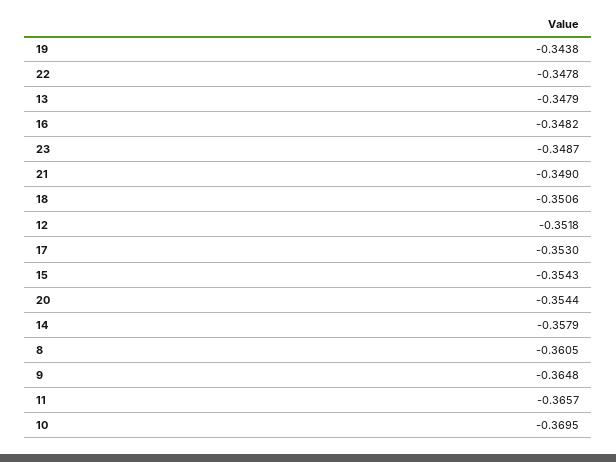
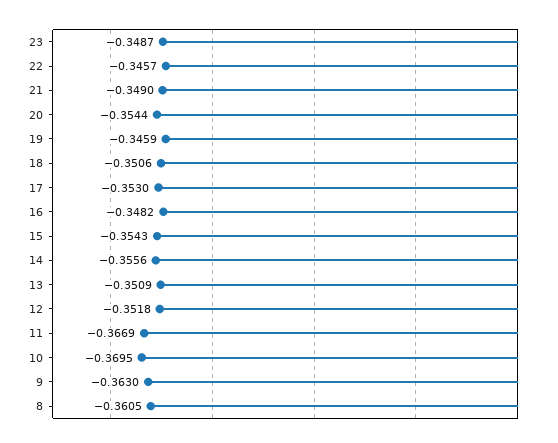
  {
-   "19": -0.3438,
+   "19": -0.3459,
-   "22": -0.3478,
+   "22": -0.3457,
-   "13": -0.3479,
+   "13": -0.3509,
    "16": -0.3482,
    "23": -0.3487,
    "21": -0.349,
    "18": -0.3506,
    "12": -0.3518,
    "17": -0.353,
    "15": -0.3543,
    "20": -0.3544,
-   "14": -0.3579,
+   "14": -0.3556,
    "8": -0.3605,
-   "9": -0.3648,
+   "9": -0.363,
-   "11": -0.3657,
+   "11": -0.3669,
    "10": -0.3695
  }

